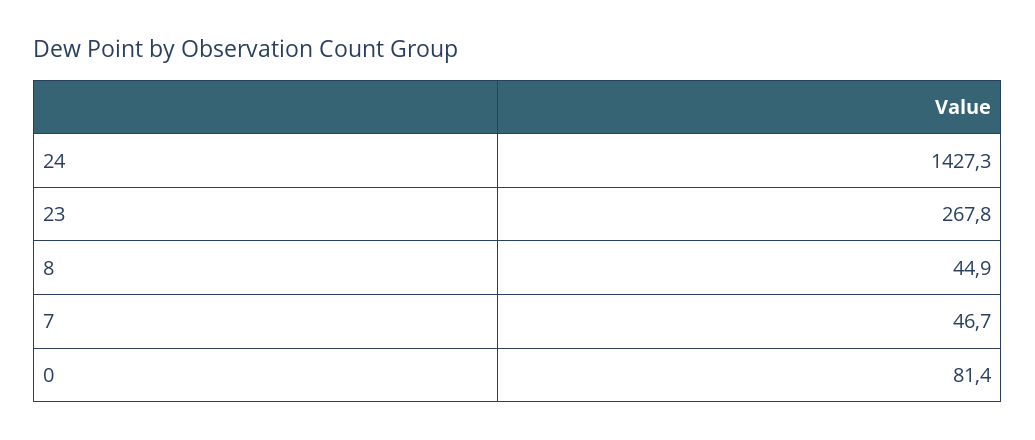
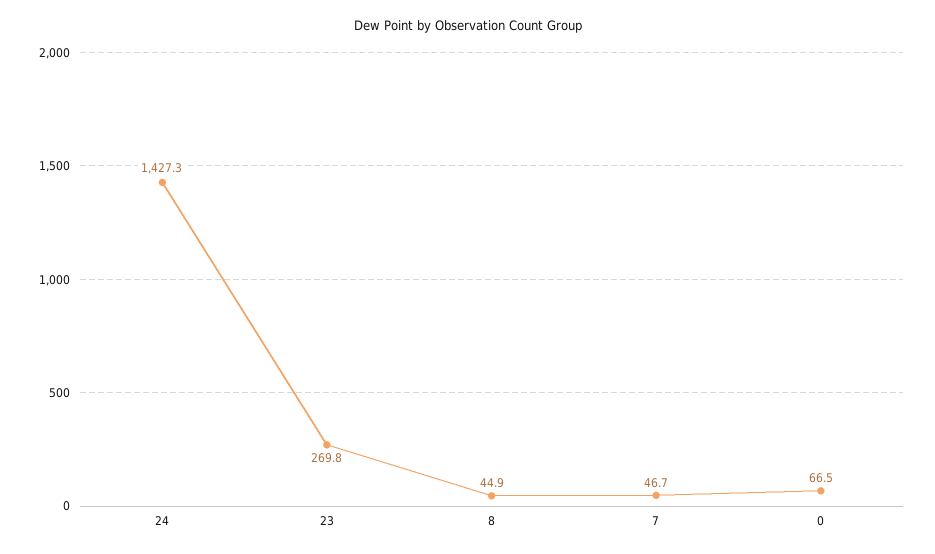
  {
    "24": 1427.3,
-   "23": 267.8,
+   "23": 269.8,
    "8": 44.9,
    "7": 46.7,
-   "0": 81.4
+   "0": 66.5
  }

